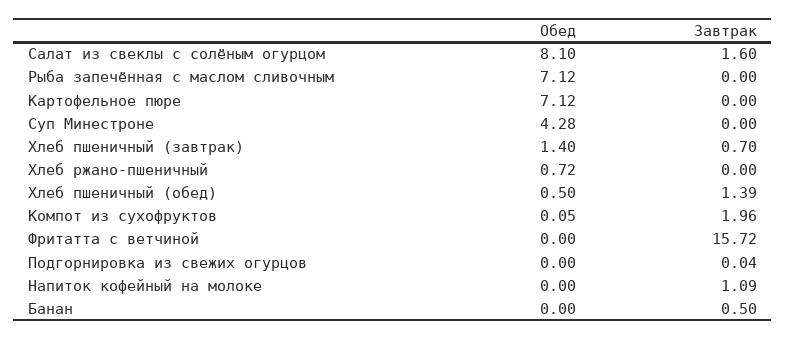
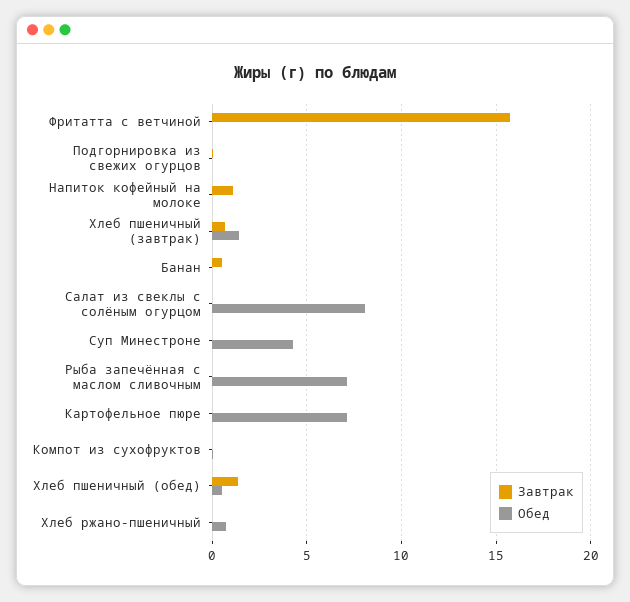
  {
    "Обед": {
      "Салат из свеклы с солёным огурцом": 8.1,
      "Рыба запечённая с маслом сливочным": 7.12,
      "Картофельное пюре": 7.12,
      "Суп Минестроне": 4.28,
      "Хлеб пшеничный (завтрак)": 1.4,
      "Хлеб ржано-пшеничный": 0.72,
      "Хлеб пшеничный (обед)": 0.5,
      "Компот из сухофруктов": 0.05,
      "Фритатта с ветчиной": 0,
      "Подгорнировка из свежих огурцов": 0,
      "Напиток кофейный на молоке": 0,
      "Банан": 0
    },
    "Завтрак": {
-     "Салат из свеклы с солёным огурцом": 1.6,
+     "Салат из свеклы с солёным огурцом": 0,
      "Рыба запечённая с маслом сливочным": 0,
      "Картофельное пюре": 0,
      "Суп Минестроне": 0,
      "Хлеб пшеничный (завтрак)": 0.7,
      "Хлеб ржано-пшеничный": 0,
      "Хлеб пшеничный (обед)": 1.39,
-     "Компот из сухофруктов": 1.96,
+     "Компот из сухофруктов": 0,
      "Фритатта с ветчиной": 15.72,
      "Подгорнировка из свежих огурцов": 0.04,
      "Напиток кофейный на молоке": 1.09,
      "Банан": 0.5
    }
  }

